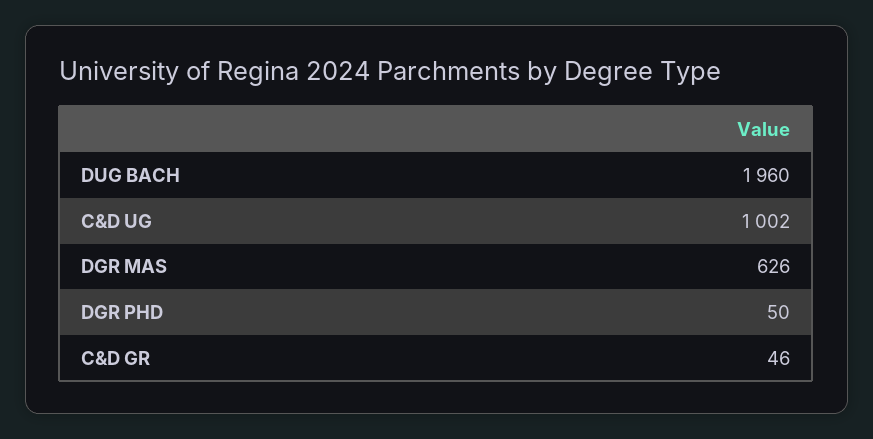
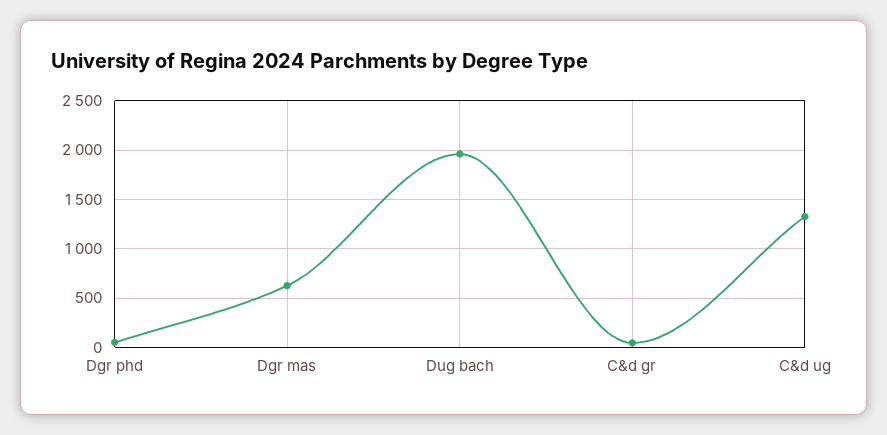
  {
    "DUG BACH": 1960,
-   "C&D UG": 1002,
+   "C&D UG": 1300,
    "DGR MAS": 626,
    "DGR PHD": 50,
    "C&D GR": 46
  }

